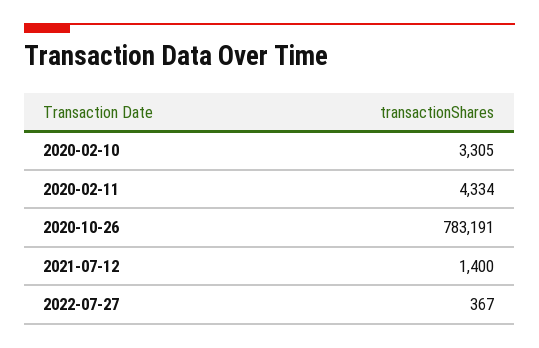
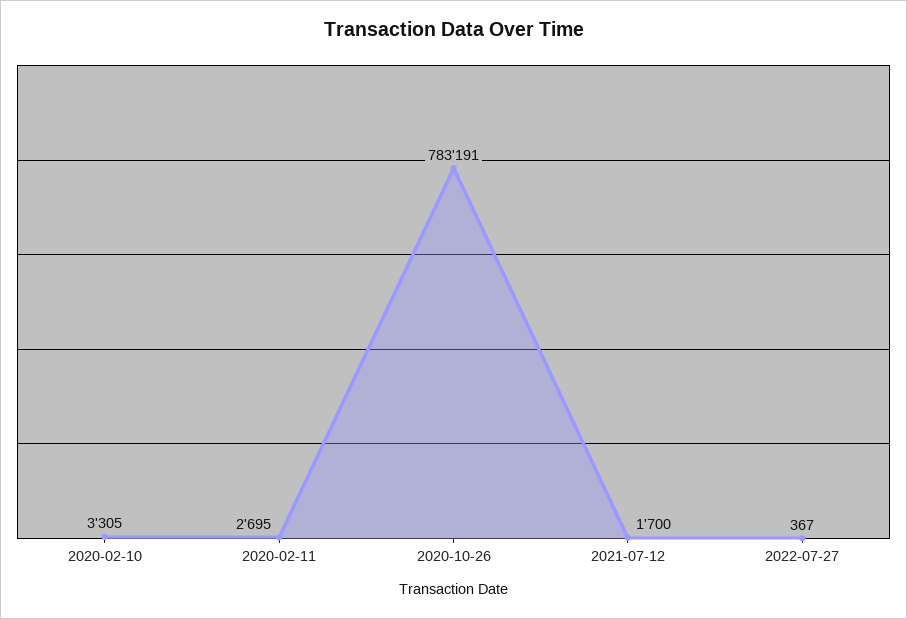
  {
    "2020-02-10": 3305,
-   "2020-02-11": 4334,
+   "2020-02-11": 2695,
    "2020-10-26": 783191,
-   "2021-07-12": 1400,
+   "2021-07-12": 1700,
    "2022-07-27": 367
  }

